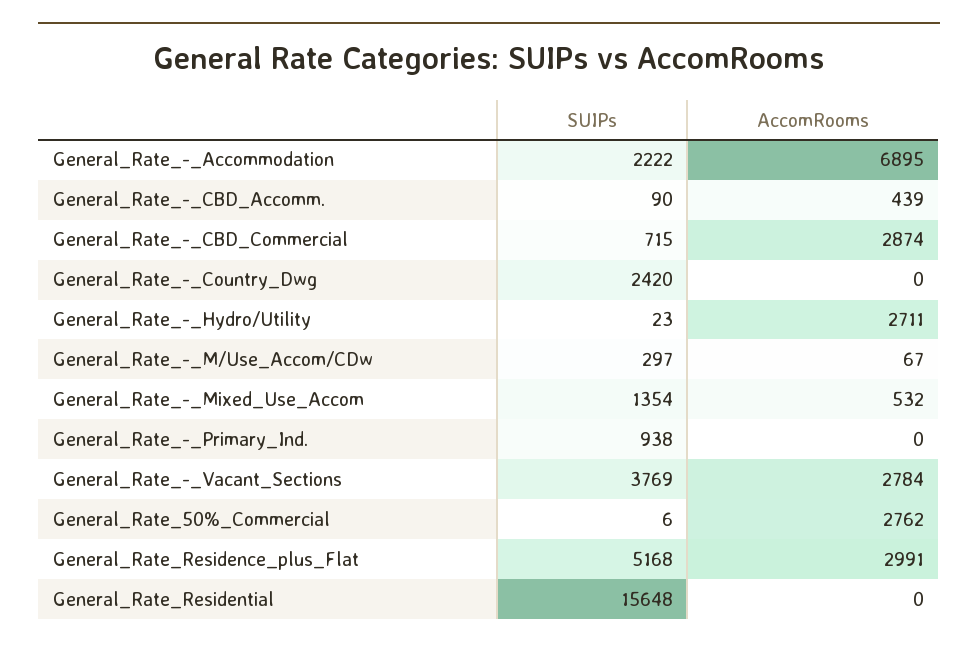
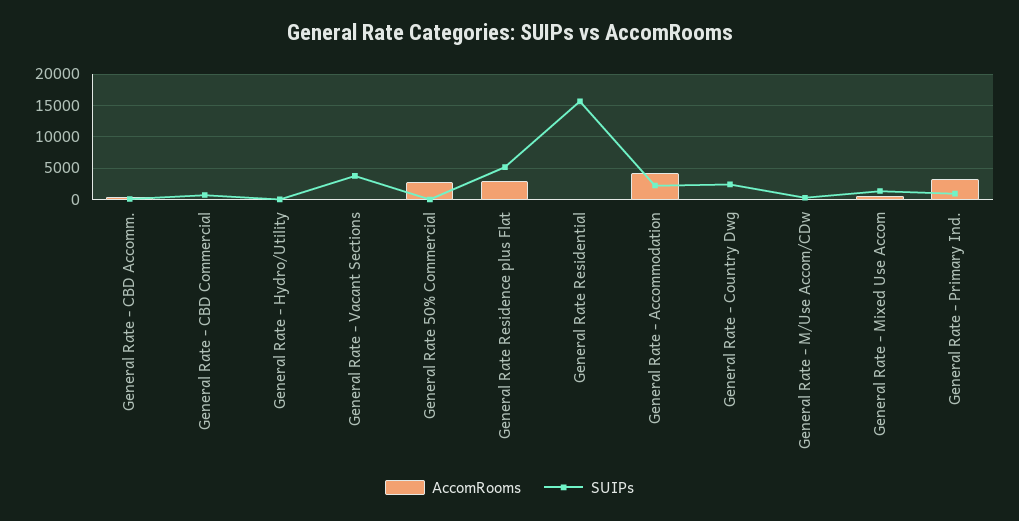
  {
    "SUIPs": {
      "General_Rate_-_Accommodation": 2222,
      "General_Rate_-_CBD_Accomm.": 90,
      "General_Rate_-_CBD_Commercial": 715,
      "General_Rate_-_Country_Dwg": 2420,
      "General_Rate_-_Hydro/Utility": 23,
      "General_Rate_-_M/Use_Accom/CDw": 297,
      "General_Rate_-_Mixed_Use_Accom": 1354,
      "General_Rate_-_Primary_Ind.": 938,
      "General_Rate_-_Vacant_Sections": 3769,
      "General_Rate_50%_Commercial": 6,
      "General_Rate_Residence_plus_Flat": 5168,
      "General_Rate_Residential": 15648
    },
    "AccomRooms": {
-     "General_Rate_-_Accommodation": 6895,
+     "General_Rate_-_Accommodation": 4000,
      "General_Rate_-_CBD_Accomm.": 439,
-     "General_Rate_-_CBD_Commercial": 2874,
+     "General_Rate_-_CBD_Commercial": 0,
      "General_Rate_-_Country_Dwg": 0,
-     "General_Rate_-_Hydro/Utility": 2711,
+     "General_Rate_-_Hydro/Utility": 0,
      "General_Rate_-_M/Use_Accom/CDw": 67,
      "General_Rate_-_Mixed_Use_Accom": 532,
-     "General_Rate_-_Primary_Ind.": 0,
+     "General_Rate_-_Primary_Ind.": 3000,
-     "General_Rate_-_Vacant_Sections": 2784,
+     "General_Rate_-_Vacant_Sections": 0,
      "General_Rate_50%_Commercial": 2762,
      "General_Rate_Residence_plus_Flat": 2991,
      "General_Rate_Residential": 0
    }
  }

